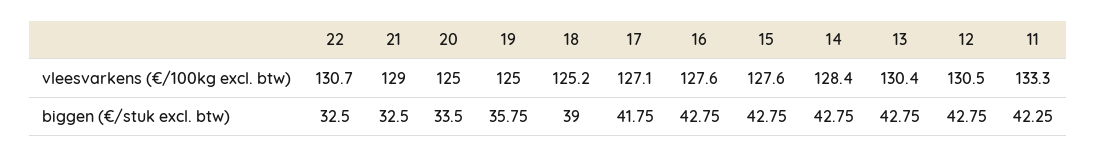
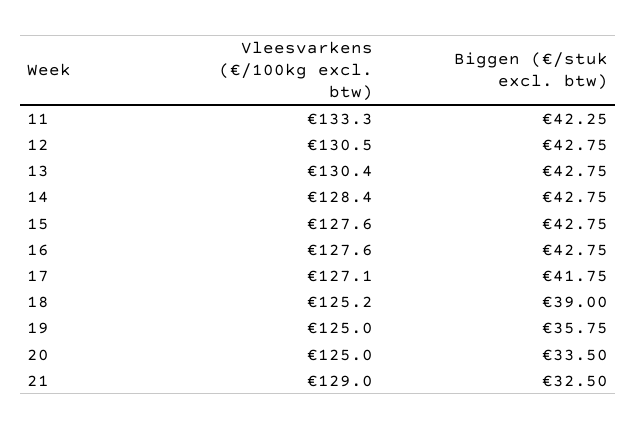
  {
-   "22": {
-     "vleesvarkens (€/100kg excl. btw)": 130.7,
-     "biggen (€/stuk excl. btw)": 32.5
-   },
    "21": {
      "vleesvarkens (€/100kg excl. btw)": 129,
      "biggen (€/stuk excl. btw)": 32.5
    },
    "20": {
      "vleesvarkens (€/100kg excl. btw)": 125,
      "biggen (€/stuk excl. btw)": 33.5
    },
    "19": {
      "vleesvarkens (€/100kg excl. btw)": 125,
      "biggen (€/stuk excl. btw)": 35.75
    },
    "18": {
      "vleesvarkens (€/100kg excl. btw)": 125.2,
      "biggen (€/stuk excl. btw)": 39
    },
    "17": {
      "vleesvarkens (€/100kg excl. btw)": 127.1,
      "biggen (€/stuk excl. btw)": 41.75
    },
    "16": {
      "vleesvarkens (€/100kg excl. btw)": 127.6,
      "biggen (€/stuk excl. btw)": 42.75
    },
    "15": {
      "vleesvarkens (€/100kg excl. btw)": 127.6,
      "biggen (€/stuk excl. btw)": 42.75
    },
    "14": {
      "vleesvarkens (€/100kg excl. btw)": 128.4,
      "biggen (€/stuk excl. btw)": 42.75
    },
    "13": {
      "vleesvarkens (€/100kg excl. btw)": 130.4,
      "biggen (€/stuk excl. btw)": 42.75
    },
    "12": {
      "vleesvarkens (€/100kg excl. btw)": 130.5,
      "biggen (€/stuk excl. btw)": 42.75
    },
    "11": {
      "vleesvarkens (€/100kg excl. btw)": 133.3,
      "biggen (€/stuk excl. btw)": 42.25
    }
  }

